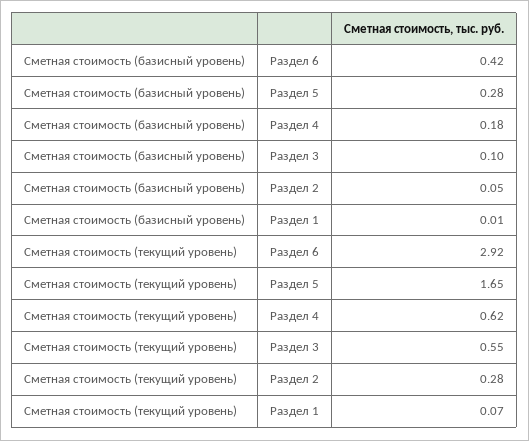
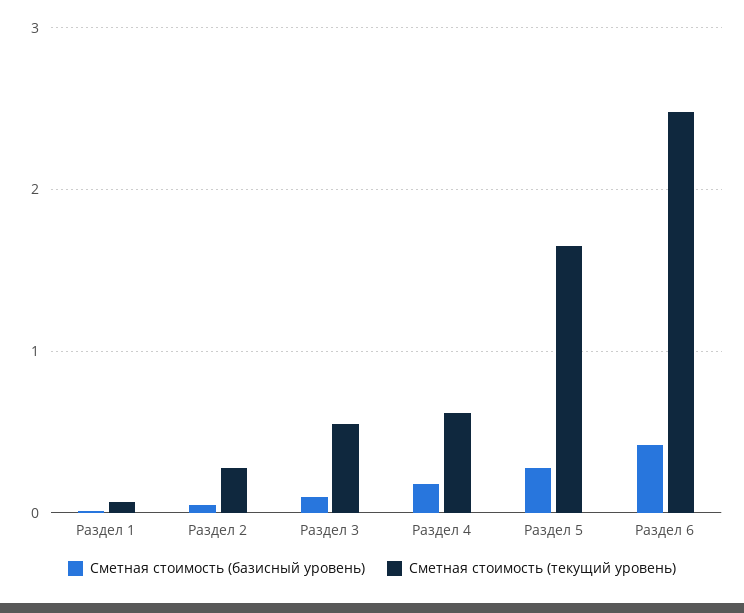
  {
    "Сметная стоимость (базисный уровень)": {
      "Раздел 6": 0.42,
      "Раздел 5": 0.28,
      "Раздел 4": 0.18,
      "Раздел 3": 0.1,
      "Раздел 2": 0.05,
      "Раздел 1": 0.01
    },
    "Сметная стоимость (текущий уровень)": {
-     "Раздел 6": 2.92,
+     "Раздел 6": 2.5,
      "Раздел 5": 1.65,
      "Раздел 4": 0.62,
      "Раздел 3": 0.55,
      "Раздел 2": 0.28,
      "Раздел 1": 0.07
    }
  }

